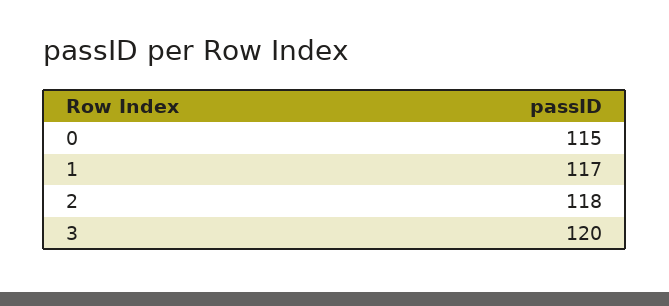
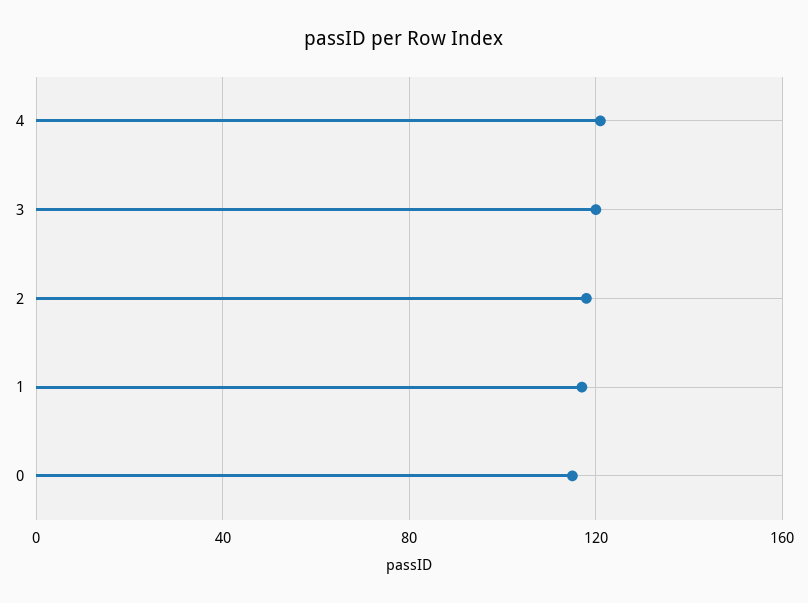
  {
    "0": 115,
    "1": 117,
    "2": 118,
-   "3": 120
+   "3": 120,
+   "4": 120
  }

